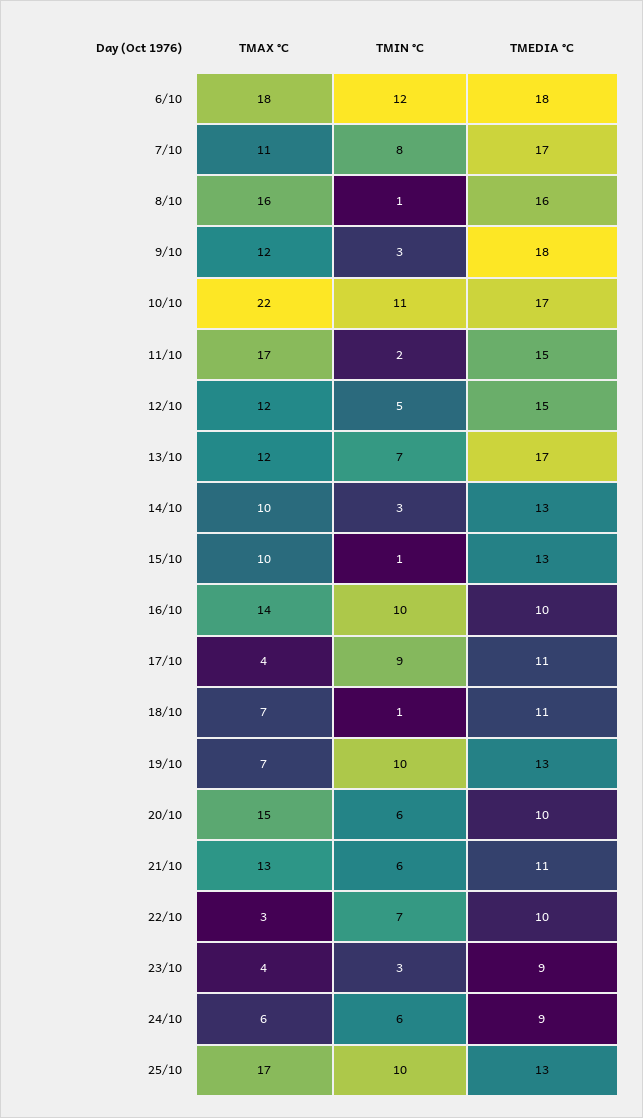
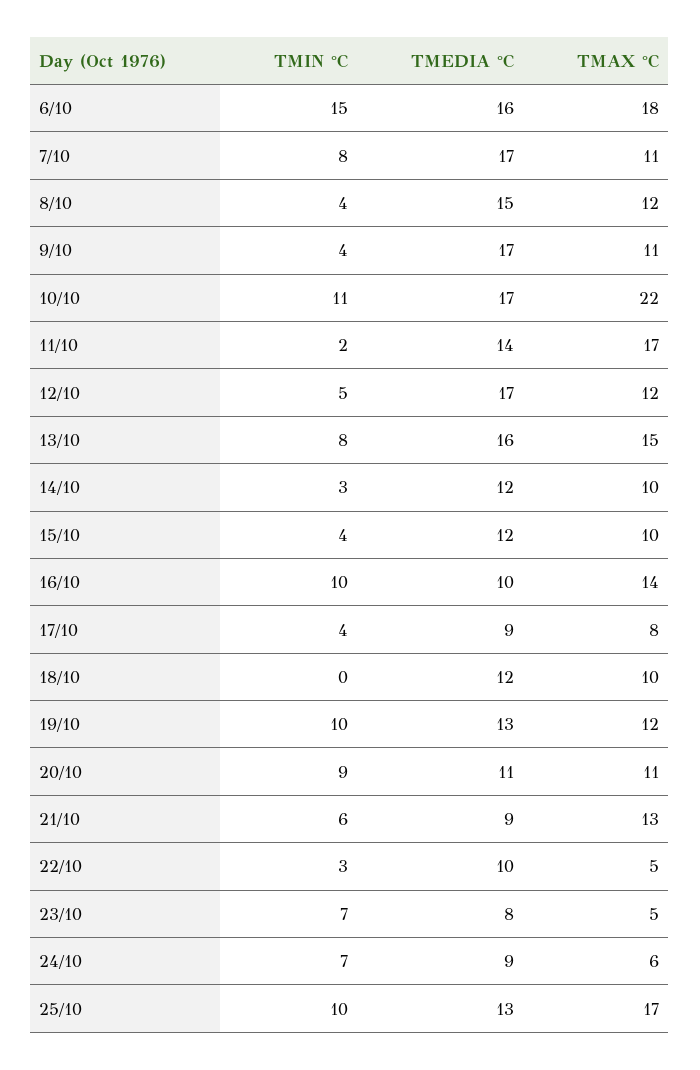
  {
    "TMAX °C": {
      "6/10": 18,
      "7/10": 11,
-     "8/10": 16,
+     "8/10": 12,
-     "9/10": 12,
+     "9/10": 11,
      "10/10": 22,
      "11/10": 17,
      "12/10": 12,
-     "13/10": 12,
+     "13/10": 15,
      "14/10": 10,
      "15/10": 10,
      "16/10": 14,
-     "17/10": 4,
+     "17/10": 8,
-     "18/10": 7,
+     "18/10": 10,
-     "19/10": 7,
+     "19/10": 12,
-     "20/10": 15,
+     "20/10": 11,
      "21/10": 13,
-     "22/10": 3,
+     "22/10": 5,
-     "23/10": 4,
+     "23/10": 5,
      "24/10": 6,
      "25/10": 17
    },
    "TMIN °C": {
-     "6/10": 12,
+     "6/10": 15,
      "7/10": 8,
-     "8/10": 1,
+     "8/10": 4,
-     "9/10": 3,
+     "9/10": 4,
      "10/10": 11,
      "11/10": 2,
      "12/10": 5,
-     "13/10": 7,
+     "13/10": 8,
      "14/10": 3,
-     "15/10": 1,
+     "15/10": 4,
      "16/10": 10,
-     "17/10": 9,
+     "17/10": 4,
-     "18/10": 1,
+     "18/10": 0,
      "19/10": 10,
-     "20/10": 6,
+     "20/10": 9,
      "21/10": 6,
-     "22/10": 7,
+     "22/10": 3,
-     "23/10": 3,
+     "23/10": 7,
-     "24/10": 6,
+     "24/10": 7,
      "25/10": 10
    },
    "TMEDIA °C": {
-     "6/10": 18,
+     "6/10": 16,
      "7/10": 17,
-     "8/10": 16,
+     "8/10": 15,
-     "9/10": 18,
+     "9/10": 17,
      "10/10": 17,
-     "11/10": 15,
+     "11/10": 14,
-     "12/10": 15,
+     "12/10": 17,
-     "13/10": 17,
+     "13/10": 16,
-     "14/10": 13,
+     "14/10": 12,
-     "15/10": 13,
+     "15/10": 12,
      "16/10": 10,
-     "17/10": 11,
+     "17/10": 9,
-     "18/10": 11,
+     "18/10": 12,
      "19/10": 13,
-     "20/10": 10,
+     "20/10": 11,
-     "21/10": 11,
+     "21/10": 9,
      "22/10": 10,
-     "23/10": 9,
+     "23/10": 8,
      "24/10": 9,
      "25/10": 13
    }
  }

